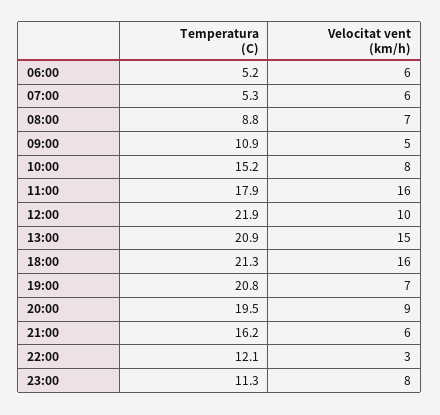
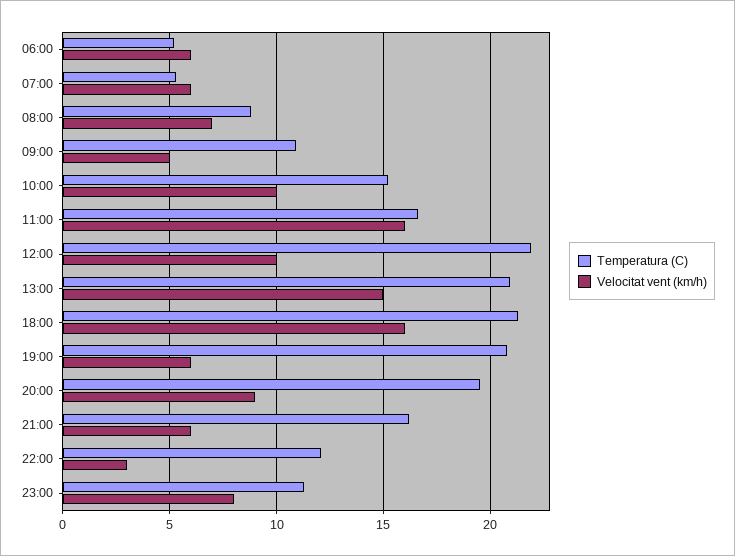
  {
    "Temperatura (C)": {
      "06:00": 5.2,
      "07:00": 5.3,
      "08:00": 8.8,
      "09:00": 10.9,
      "10:00": 15.2,
-     "11:00": 17.9,
+     "11:00": 16.5,
      "12:00": 21.9,
      "13:00": 20.9,
      "18:00": 21.3,
      "19:00": 20.8,
      "20:00": 19.5,
      "21:00": 16.2,
      "22:00": 12.1,
      "23:00": 11.3
    },
    "Velocitat vent (km/h)": {
      "06:00": 6,
      "07:00": 6,
      "08:00": 7,
      "09:00": 5,
-     "10:00": 8,
+     "10:00": 10,
      "11:00": 16,
      "12:00": 10,
      "13:00": 15,
      "18:00": 16,
-     "19:00": 7,
+     "19:00": 6,
      "20:00": 9,
      "21:00": 6,
      "22:00": 3,
      "23:00": 8
    }
  }

